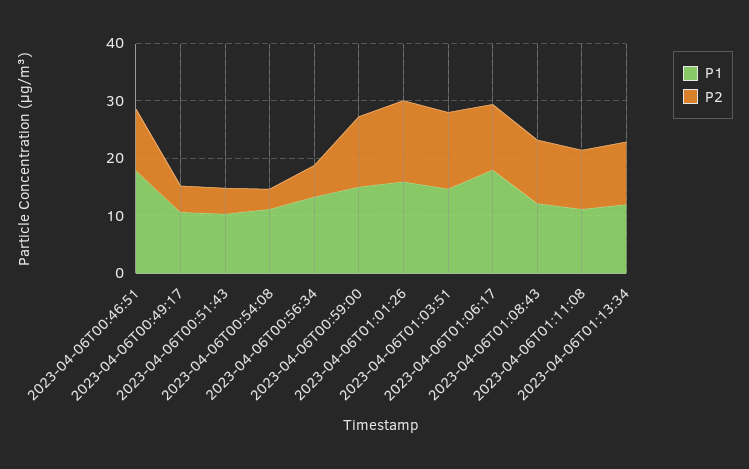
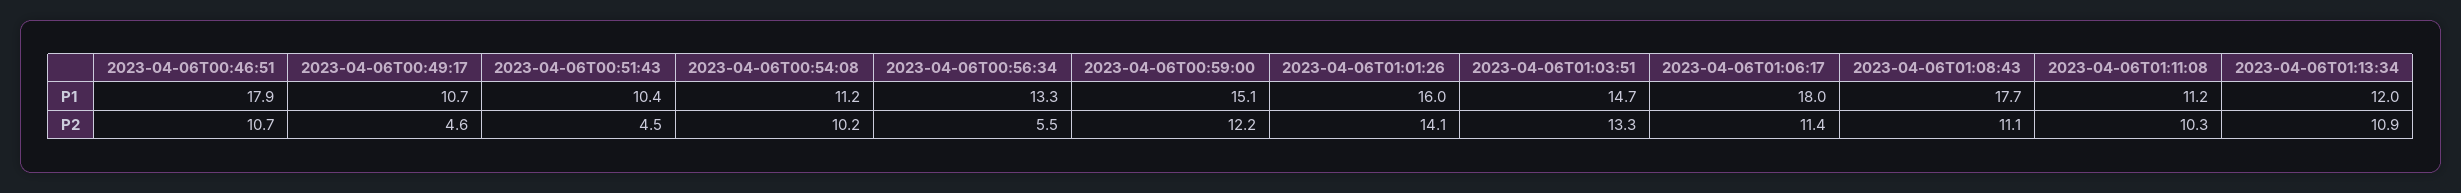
  {
    "P1": {
      "2023-04-06T00:46:51": 17.9,
      "2023-04-06T00:49:17": 10.7,
      "2023-04-06T00:51:43": 10.4,
      "2023-04-06T00:54:08": 11.2,
      "2023-04-06T00:56:34": 13.3,
      "2023-04-06T00:59:00": 15.1,
      "2023-04-06T01:01:26": 16,
      "2023-04-06T01:03:51": 14.7,
      "2023-04-06T01:06:17": 18,
-     "2023-04-06T01:08:43": 12,
+     "2023-04-06T01:08:43": 17.7,
      "2023-04-06T01:11:08": 11.2,
      "2023-04-06T01:13:34": 12
    },
    "P2": {
      "2023-04-06T00:46:51": 10.7,
      "2023-04-06T00:49:17": 4.6,
      "2023-04-06T00:51:43": 4.5,
-     "2023-04-06T00:54:08": 4,
+     "2023-04-06T00:54:08": 10.2,
      "2023-04-06T00:56:34": 5.5,
      "2023-04-06T00:59:00": 12.2,
      "2023-04-06T01:01:26": 14.1,
      "2023-04-06T01:03:51": 13.3,
      "2023-04-06T01:06:17": 11.4,
      "2023-04-06T01:08:43": 11.1,
      "2023-04-06T01:11:08": 10.3,
      "2023-04-06T01:13:34": 10.9
    }
  }

